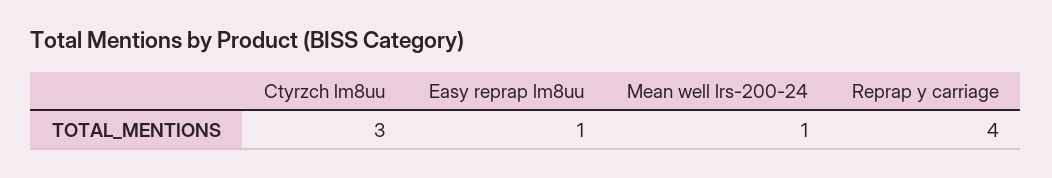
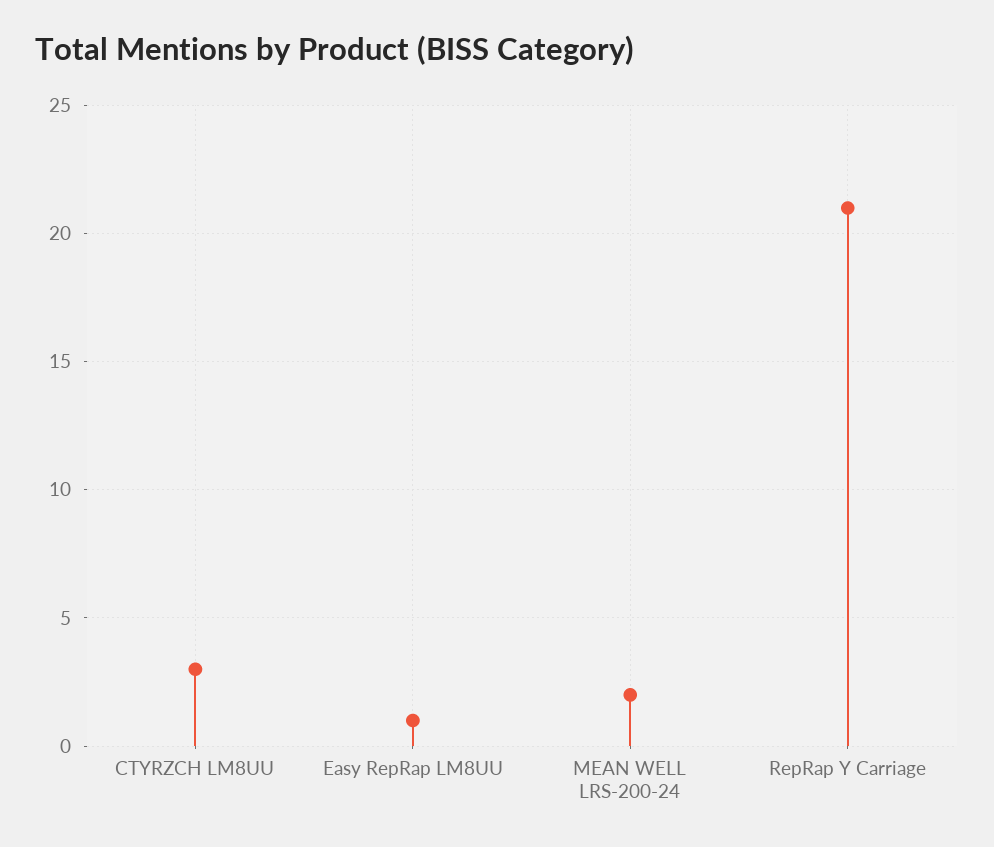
  {
    "Ctyrzch lm8uu": 3,
    "Easy reprap lm8uu": 1,
-   "Mean well lrs-200-24": 1,
+   "Mean well lrs-200-24": 2,
-   "Reprap y carriage": 4
+   "Reprap y carriage": 21
  }

